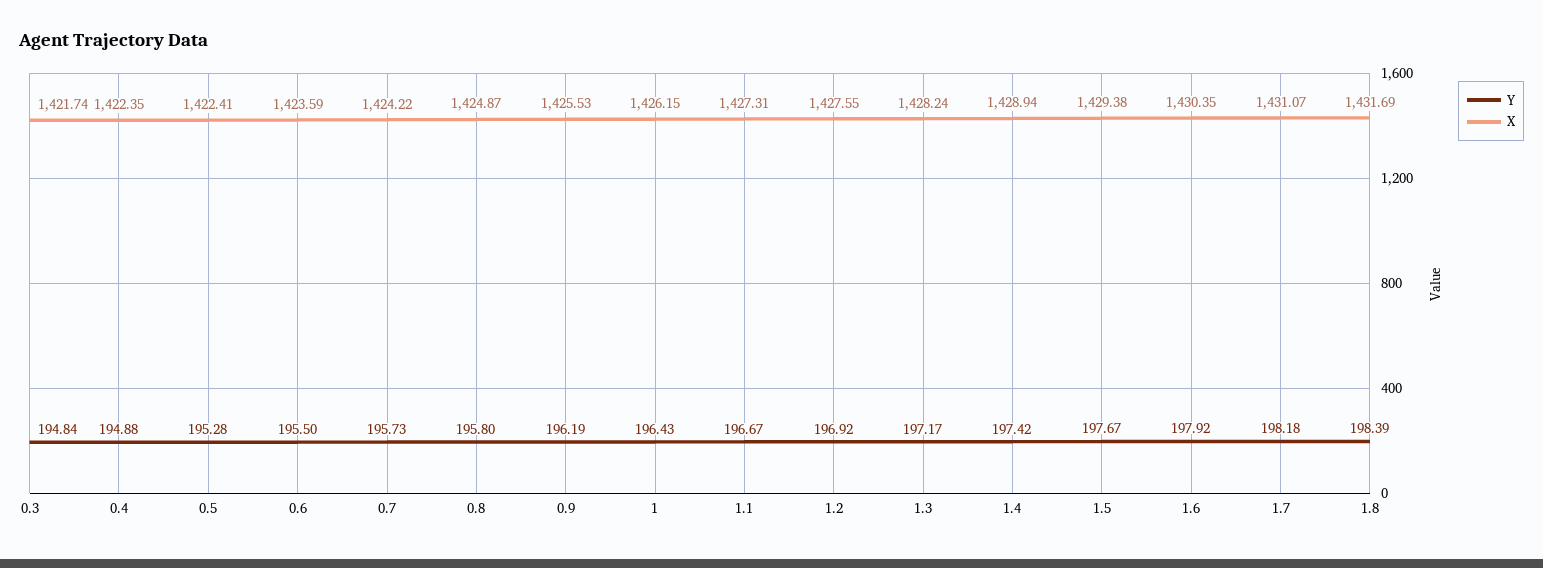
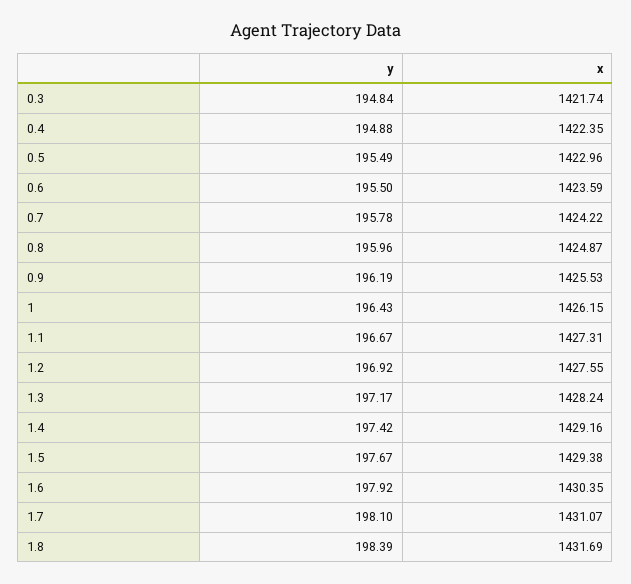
  {
    "Y": {
      "0.3": 194.84,
      "0.4": 194.88,
-     "0.5": 195.28,
+     "0.5": 195.49,
      "0.6": 195.5,
-     "0.7": 195.73,
+     "0.7": 195.78,
-     "0.8": 195.8,
+     "0.8": 195.96,
      "0.9": 196.19,
      "1": 196.43,
      "1.1": 196.67,
      "1.2": 196.92,
      "1.3": 197.17,
      "1.4": 197.42,
      "1.5": 197.67,
      "1.6": 197.92,
-     "1.7": 198.18,
+     "1.7": 198.1,
      "1.8": 198.39
    },
    "X": {
      "0.3": 1421.74,
      "0.4": 1422.35,
-     "0.5": 1422.41,
+     "0.5": 1422.96,
      "0.6": 1423.59,
      "0.7": 1424.22,
      "0.8": 1424.87,
      "0.9": 1425.53,
      "1": 1426.15,
      "1.1": 1427.31,
      "1.2": 1427.55,
      "1.3": 1428.24,
-     "1.4": 1428.94,
+     "1.4": 1429.16,
      "1.5": 1429.38,
      "1.6": 1430.35,
      "1.7": 1431.07,
      "1.8": 1431.69
    }
  }

